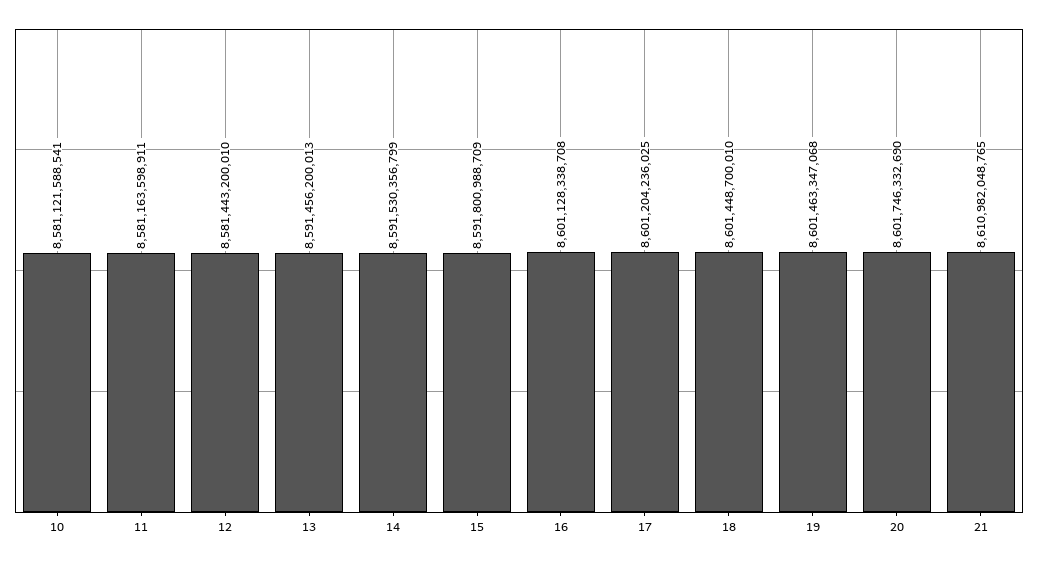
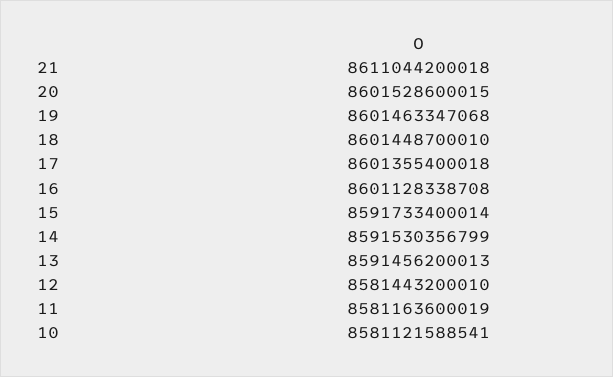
  {
    "10": 8581121588541,
-   "11": 8581163598911,
+   "11": 8581163600019,
    "12": 8581443200010,
    "13": 8591456200013,
    "14": 8591530356799,
-   "15": 8591800988709,
+   "15": 8591733400014,
    "16": 8601128338708,
-   "17": 8601204236025,
+   "17": 8601355400018,
    "18": 8601448700010,
    "19": 8601463347068,
-   "20": 8601746332690,
+   "20": 8601528600015,
-   "21": 8610982048765
+   "21": 8611044200018
  }

